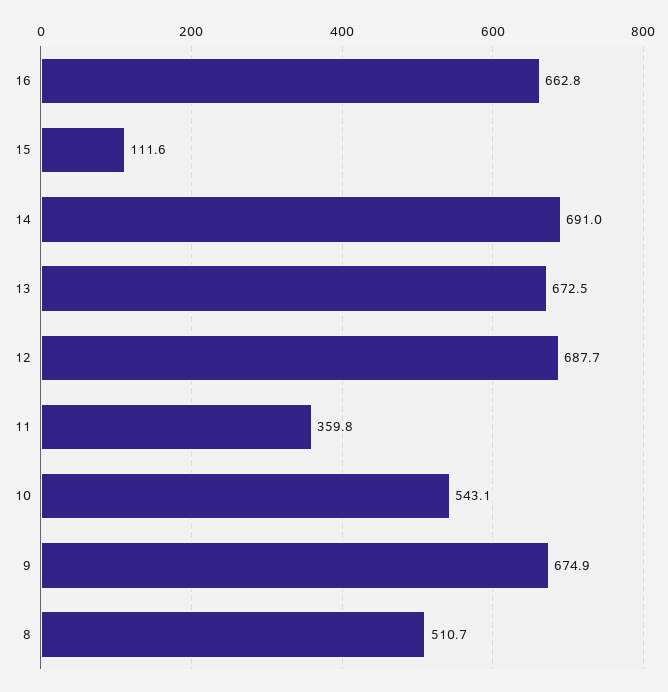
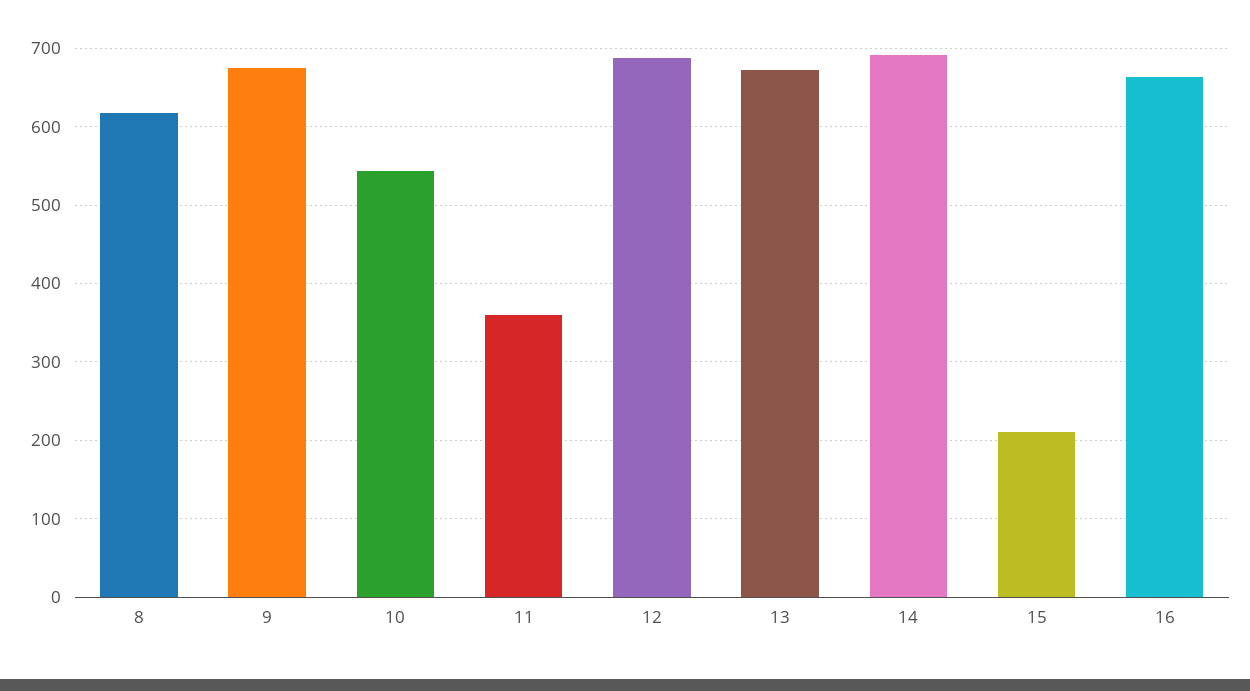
  {
    "16": 662.8,
-   "15": 111.6,
+   "15": 210,
    "14": 691,
    "13": 672.5,
    "12": 687.7,
    "11": 359.8,
    "10": 543.1,
    "9": 674.9,
-   "8": 510.7
+   "8": 620
  }

